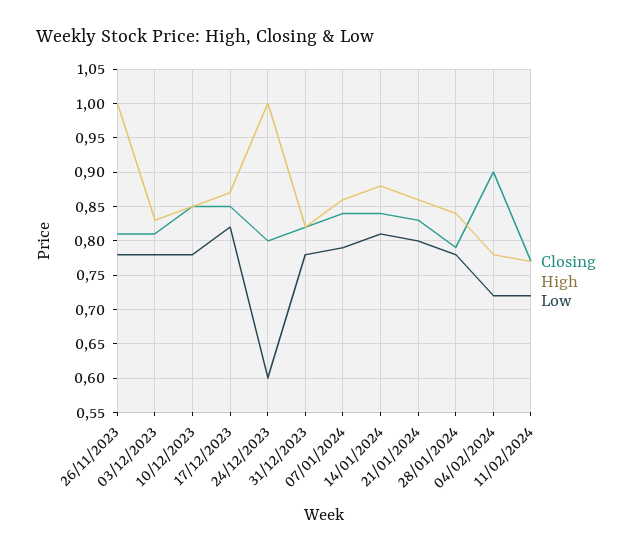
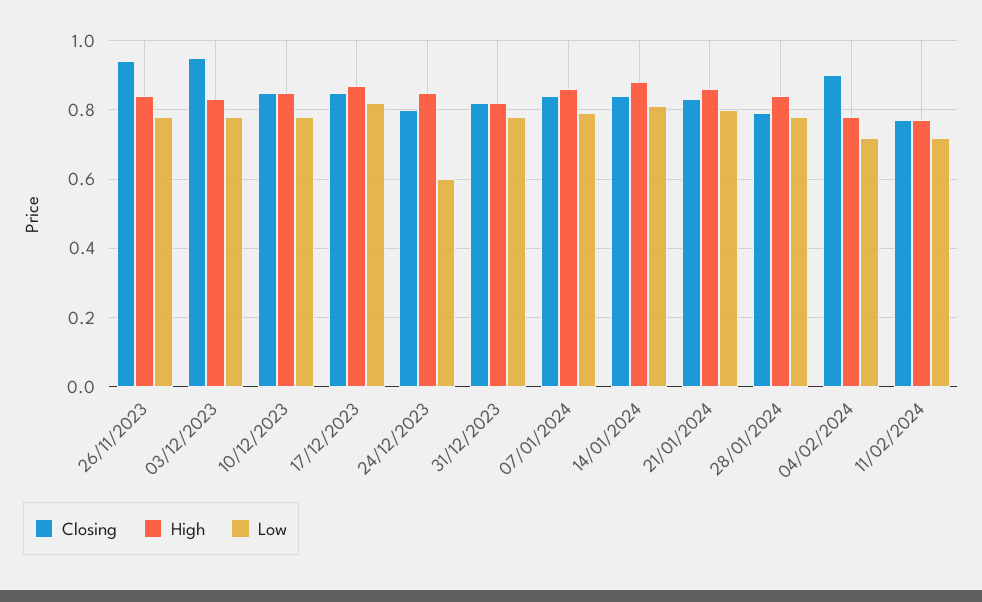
  {
    "Closing": {
-     "26/11/2023": 0.81,
+     "26/11/2023": 0.95,
-     "03/12/2023": 0.81,
+     "03/12/2023": 0.95,
      "10/12/2023": 0.85,
      "17/12/2023": 0.85,
      "24/12/2023": 0.8,
      "31/12/2023": 0.82,
      "07/01/2024": 0.84,
      "14/01/2024": 0.84,
      "21/01/2024": 0.83,
      "28/01/2024": 0.79,
      "04/02/2024": 0.9,
      "11/02/2024": 0.77
    },
    "High": {
-     "26/11/2023": 1,
+     "26/11/2023": 0.85,
      "03/12/2023": 0.83,
      "10/12/2023": 0.85,
      "17/12/2023": 0.87,
-     "24/12/2023": 1,
+     "24/12/2023": 0.85,
      "31/12/2023": 0.82,
      "07/01/2024": 0.86,
      "14/01/2024": 0.88,
      "21/01/2024": 0.86,
      "28/01/2024": 0.84,
      "04/02/2024": 0.78,
      "11/02/2024": 0.77
    },
    "Low": {
      "26/11/2023": 0.78,
      "03/12/2023": 0.78,
      "10/12/2023": 0.78,
      "17/12/2023": 0.82,
      "24/12/2023": 0.6,
      "31/12/2023": 0.78,
      "07/01/2024": 0.79,
      "14/01/2024": 0.81,
      "21/01/2024": 0.8,
      "28/01/2024": 0.78,
      "04/02/2024": 0.72,
      "11/02/2024": 0.72
    }
  }

